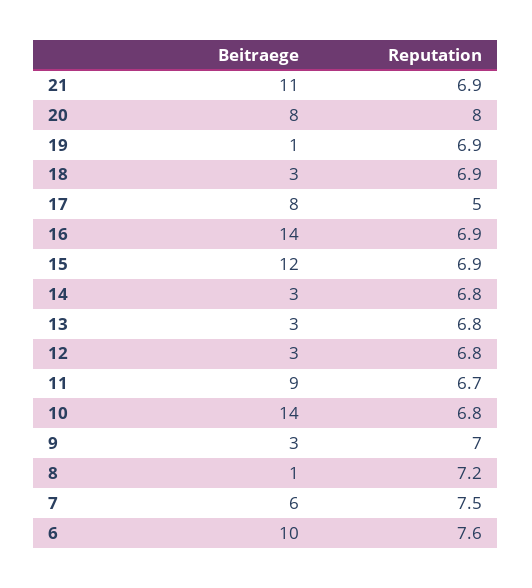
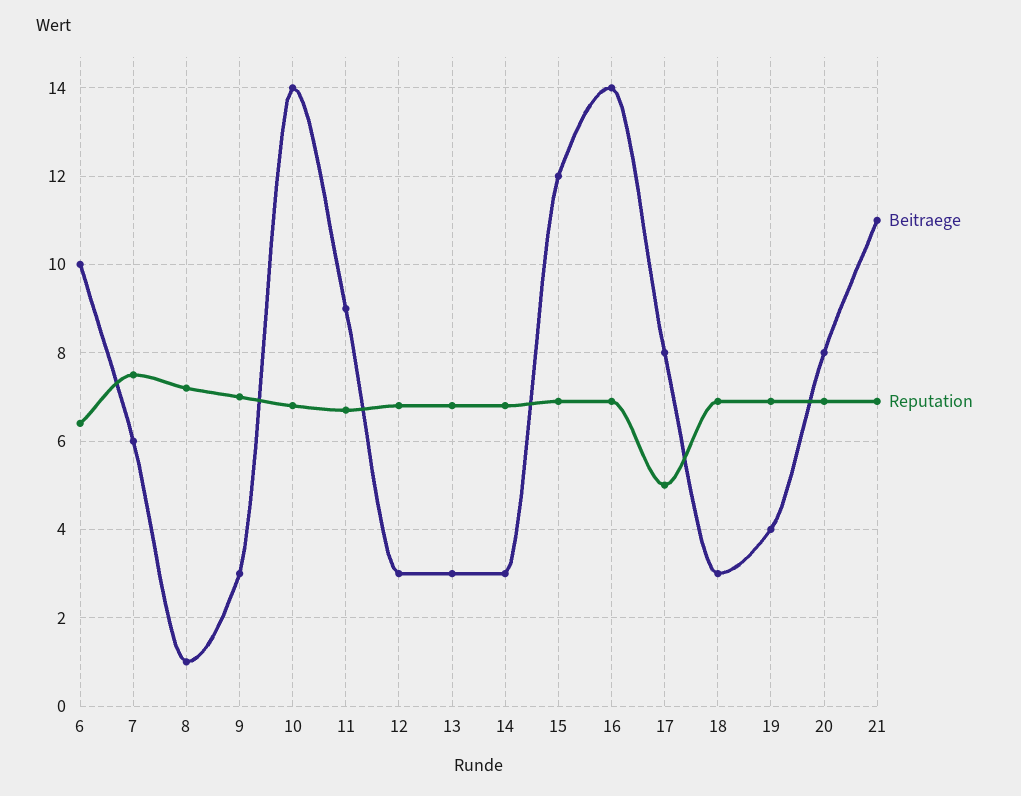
  {
    "Beitraege": {
      "21": 11,
      "20": 8,
-     "19": 1,
+     "19": 4,
      "18": 3,
      "17": 8,
      "16": 14,
      "15": 12,
      "14": 3,
      "13": 3,
      "12": 3,
      "11": 9,
      "10": 14,
      "9": 3,
      "8": 1,
      "7": 6,
      "6": 10
    },
    "Reputation": {
      "21": 6.9,
-     "20": 8,
+     "20": 7,
      "19": 6.9,
      "18": 6.9,
      "17": 5,
      "16": 6.9,
      "15": 6.9,
      "14": 6.8,
      "13": 6.8,
      "12": 6.8,
      "11": 6.7,
      "10": 6.8,
      "9": 7,
      "8": 7.2,
      "7": 7.5,
-     "6": 7.6
+     "6": 6.5
    }
  }

